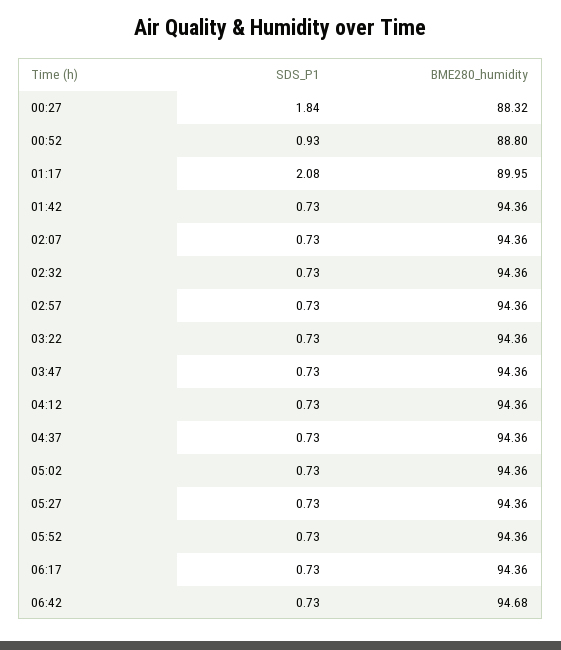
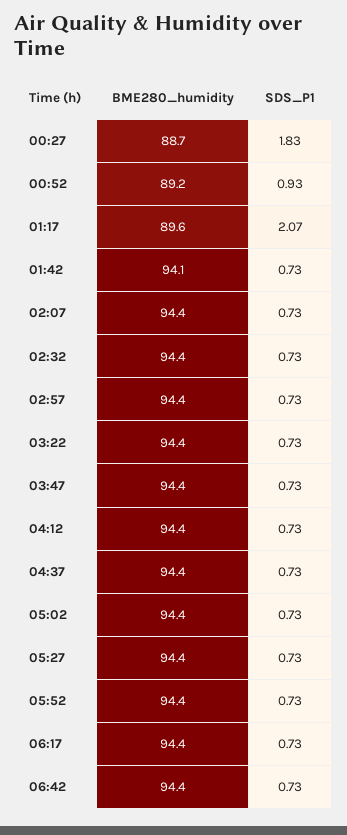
  {
    "SDS_P1": {
-     "00:27": 1.84,
+     "00:27": 1.83,
      "00:52": 0.93,
-     "01:17": 2.08,
+     "01:17": 2.07,
      "01:42": 0.73,
      "02:07": 0.73,
      "02:32": 0.73,
      "02:57": 0.73,
      "03:22": 0.73,
      "03:47": 0.73,
      "04:12": 0.73,
      "04:37": 0.73,
      "05:02": 0.73,
      "05:27": 0.73,
      "05:52": 0.73,
      "06:17": 0.73,
      "06:42": 0.73
    },
    "BME280_humidity": {
-     "00:27": 88.32,
+     "00:27": 88.7,
-     "00:52": 88.8,
+     "00:52": 89.2,
-     "01:17": 89.95,
+     "01:17": 89.6,
-     "01:42": 94.36,
+     "01:42": 94.1,
      "02:07": 94.36,
      "02:32": 94.36,
      "02:57": 94.36,
      "03:22": 94.36,
      "03:47": 94.36,
      "04:12": 94.36,
      "04:37": 94.36,
      "05:02": 94.36,
      "05:27": 94.36,
      "05:52": 94.36,
      "06:17": 94.36,
-     "06:42": 94.68
+     "06:42": 94.4
    }
  }

